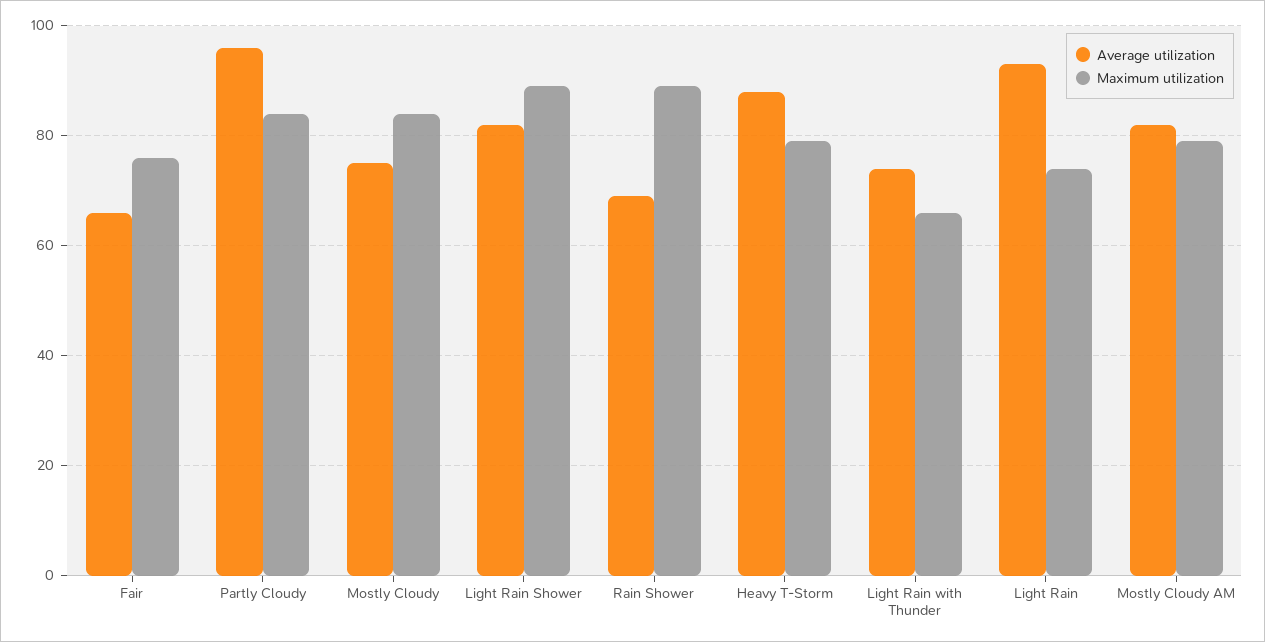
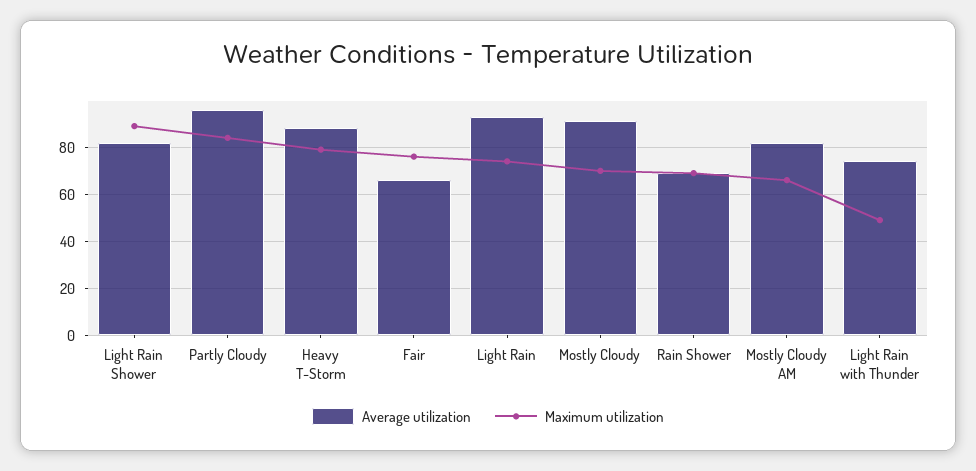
  {
    "Average utilization": {
      "Fair": 65,
      "Partly Cloudy": 95,
-     "Mostly Cloudy": 75,
+     "Mostly Cloudy": 90,
      "Light Rain Shower": 80,
      "Rain Shower": 70,
      "Heavy T-Storm": 90,
      "Light Rain with Thunder": 75,
      "Light Rain": 95,
      "Mostly Cloudy AM": 80
    },
    "Maximum utilization": {
      "Fair": 75,
      "Partly Cloudy": 85,
-     "Mostly Cloudy": 85,
+     "Mostly Cloudy": 70,
      "Light Rain Shower": 90,
-     "Rain Shower": 90,
+     "Rain Shower": 70,
      "Heavy T-Storm": 80,
-     "Light Rain with Thunder": 65,
+     "Light Rain with Thunder": 50,
      "Light Rain": 75,
-     "Mostly Cloudy AM": 80
+     "Mostly Cloudy AM": 65
    }
  }

